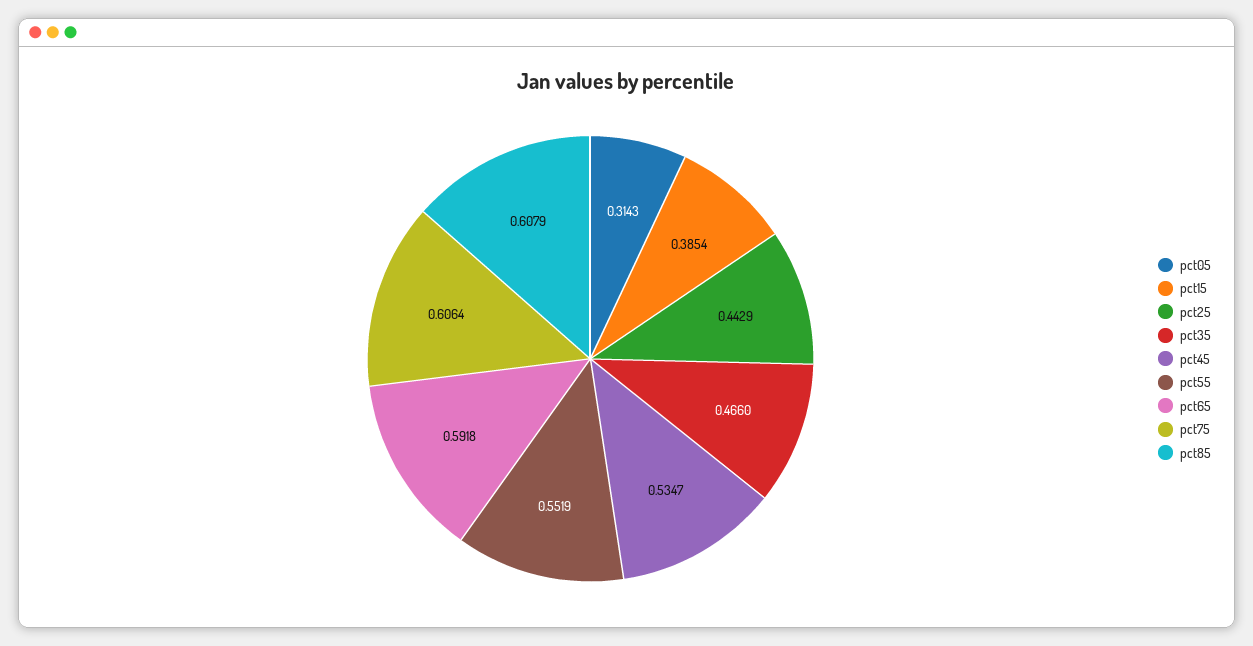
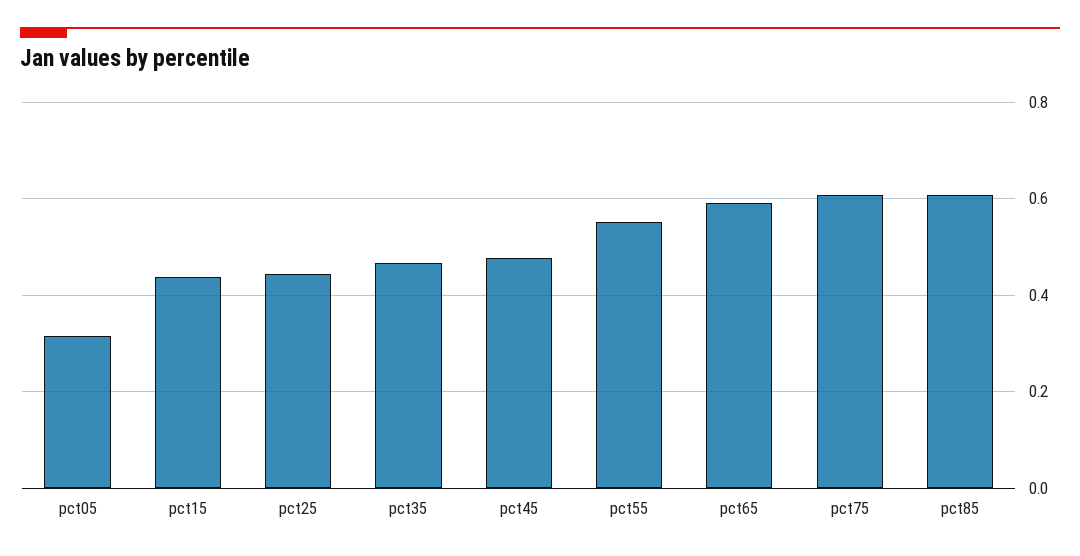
  {
    "pct05": 0.3143,
-   "pct15": 0.3854,
+   "pct15": 0.44,
    "pct25": 0.4429,
    "pct35": 0.466,
-   "pct45": 0.5347,
+   "pct45": 0.48,
    "pct55": 0.5519,
    "pct65": 0.5918,
    "pct75": 0.6064,
    "pct85": 0.6079
  }

